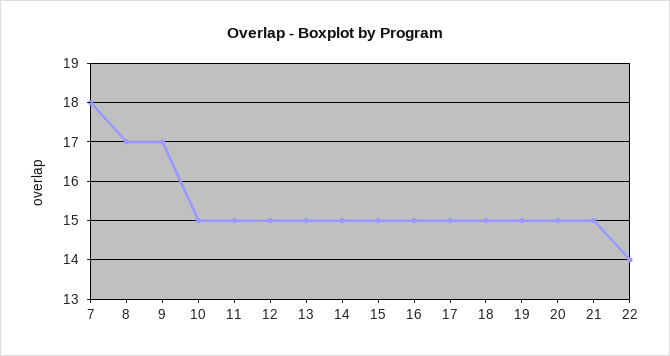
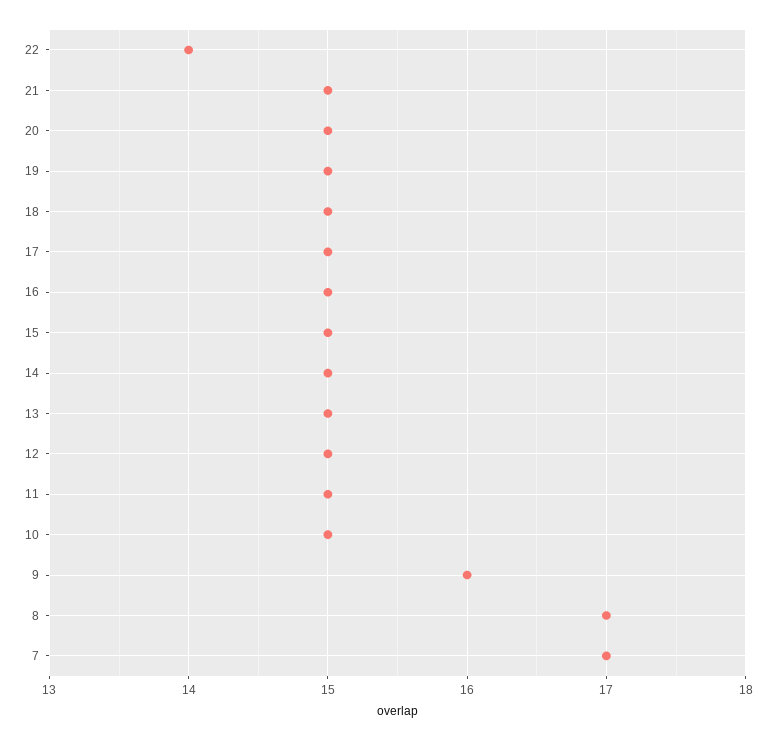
  {
-   "7": 18,
+   "7": 17,
    "8": 17,
-   "9": 17,
+   "9": 16,
    "10": 15,
    "11": 15,
    "12": 15,
    "13": 15,
    "14": 15,
    "15": 15,
    "16": 15,
    "17": 15,
    "18": 15,
    "19": 15,
    "20": 15,
    "21": 15,
    "22": 14
  }

